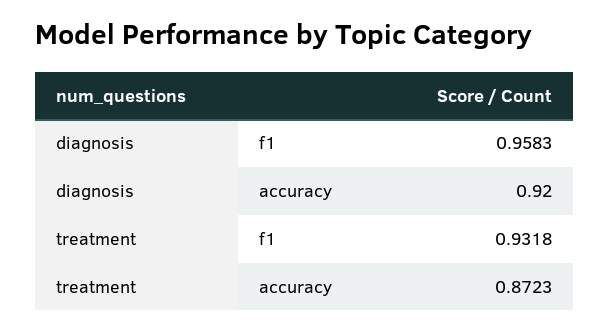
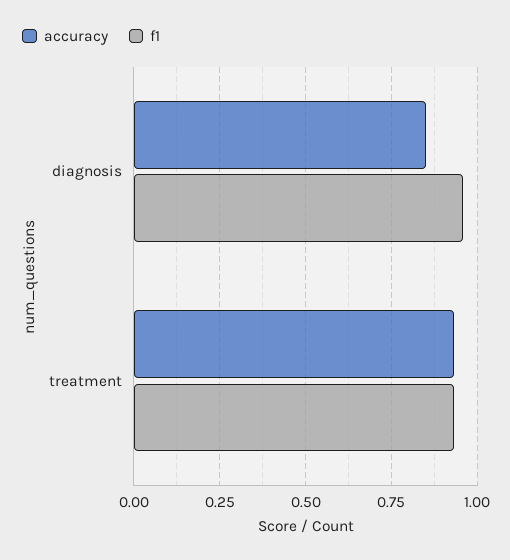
  {
    "f1": {
      "diagnosis": 0.9583,
      "treatment": 0.9318
    },
    "accuracy": {
-     "diagnosis": 0.92,
+     "diagnosis": 0.85,
-     "treatment": 0.8723
+     "treatment": 0.925
    }
  }

